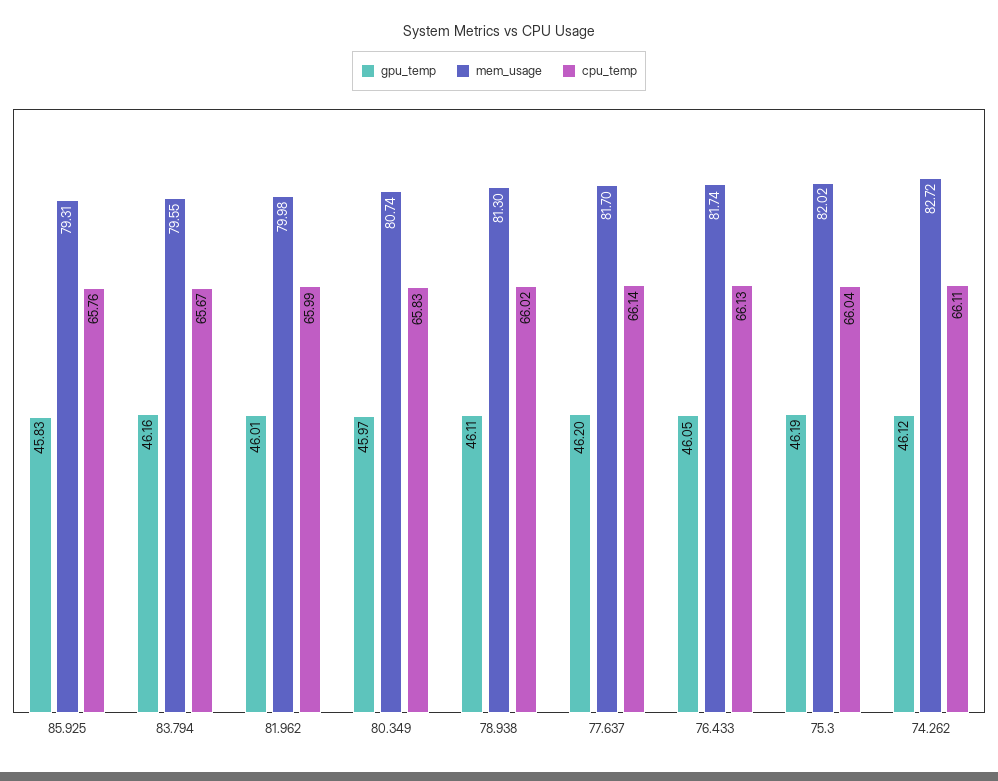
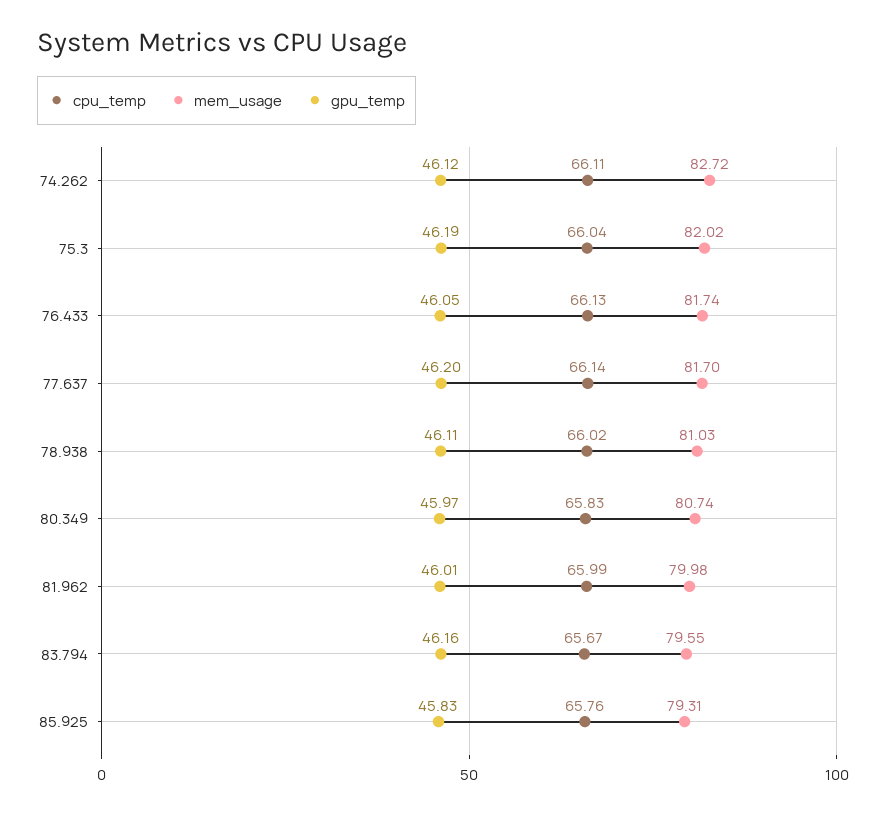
  {
    "gpu_temp": {
      "85.925": 45.83,
      "83.794": 46.16,
      "81.962": 46.01,
      "80.349": 45.97,
      "78.938": 46.11,
      "77.637": 46.2,
      "76.433": 46.05,
      "75.3": 46.19,
      "74.262": 46.12
    },
    "mem_usage": {
      "85.925": 79.31,
      "83.794": 79.55,
      "81.962": 79.98,
      "80.349": 80.74,
-     "78.938": 81.3,
+     "78.938": 81.03,
      "77.637": 81.7,
      "76.433": 81.74,
      "75.3": 82.02,
      "74.262": 82.72
    },
    "cpu_temp": {
      "85.925": 65.76,
      "83.794": 65.67,
      "81.962": 65.99,
      "80.349": 65.83,
      "78.938": 66.02,
      "77.637": 66.14,
      "76.433": 66.13,
      "75.3": 66.04,
      "74.262": 66.11
    }
  }

